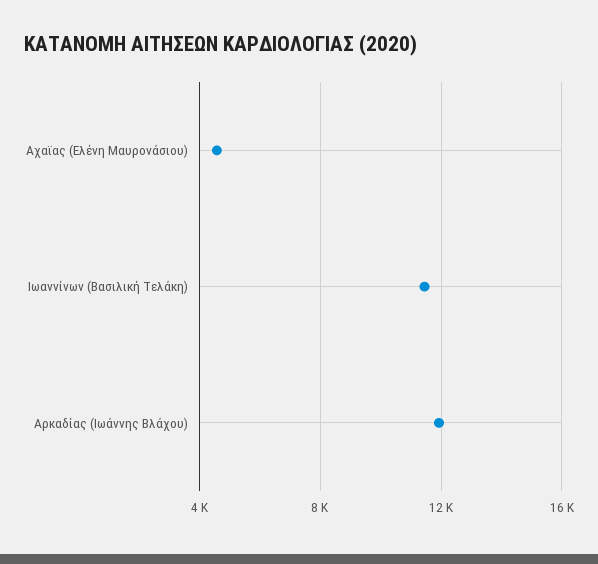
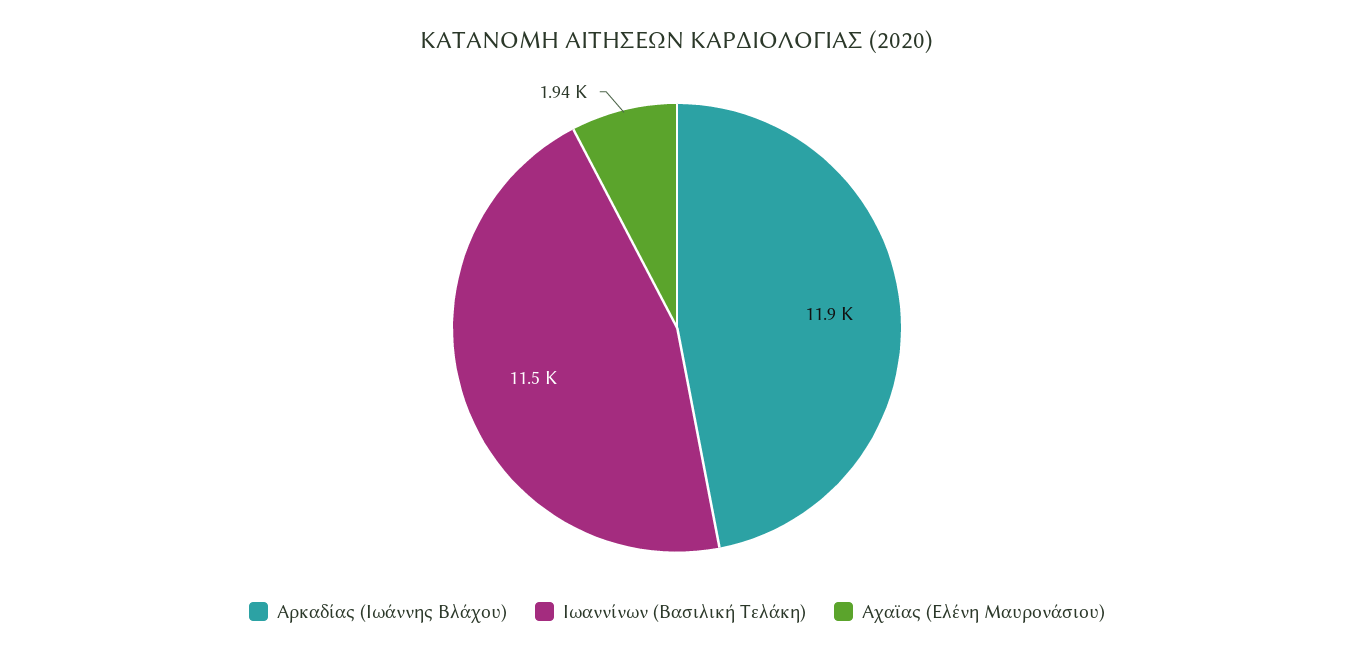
  {
-   "Αχαϊας (Ελένη Μαυρονάσιου)": 4500,
+   "Αχαϊας (Ελένη Μαυρονάσιου)": 1940,
    "Ιωαννίνων (Βασιλική Τελάκη)": 11500,
    "Αρκαδίας (Ιωάννης Βλάχου)": 11900
  }

